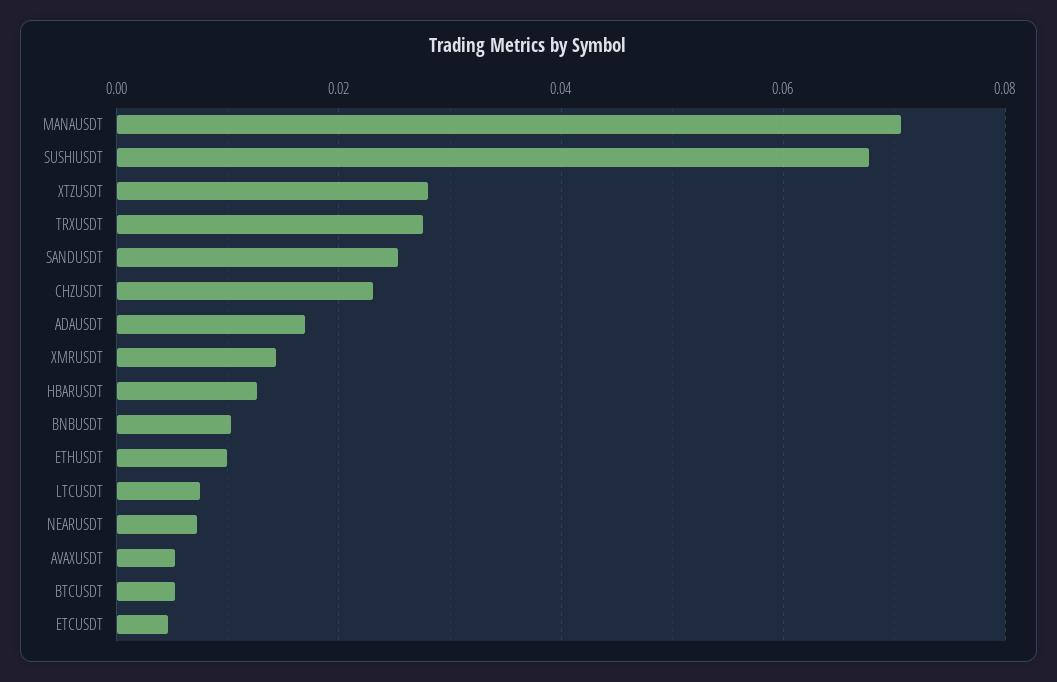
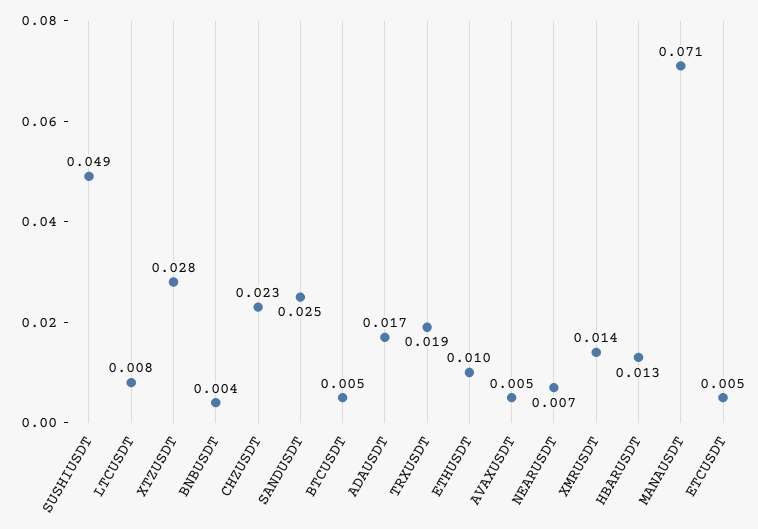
  {
    "MANAUSDT": 0.071,
-   "SUSHIUSDT": 0.068,
+   "SUSHIUSDT": 0.049,
    "XTZUSDT": 0.028,
-   "TRXUSDT": 0.028,
+   "TRXUSDT": 0.019,
    "SANDUSDT": 0.025,
    "CHZUSDT": 0.023,
    "ADAUSDT": 0.017,
    "XMRUSDT": 0.014,
    "HBARUSDT": 0.013,
-   "BNBUSDT": 0.01,
+   "BNBUSDT": 0.004,
    "ETHUSDT": 0.01,
    "LTCUSDT": 0.008,
    "NEARUSDT": 0.007,
    "AVAXUSDT": 0.005,
    "BTCUSDT": 0.005,
    "ETCUSDT": 0.005
  }

